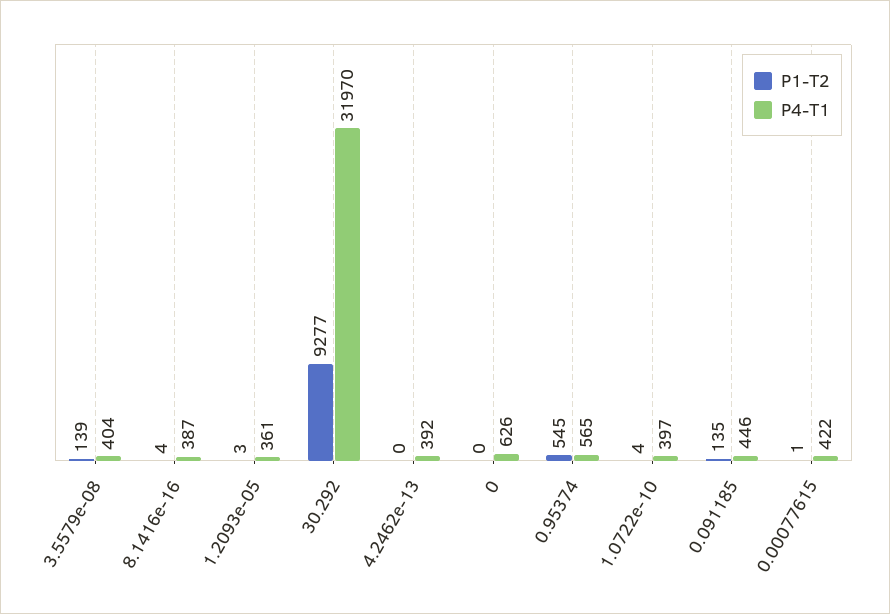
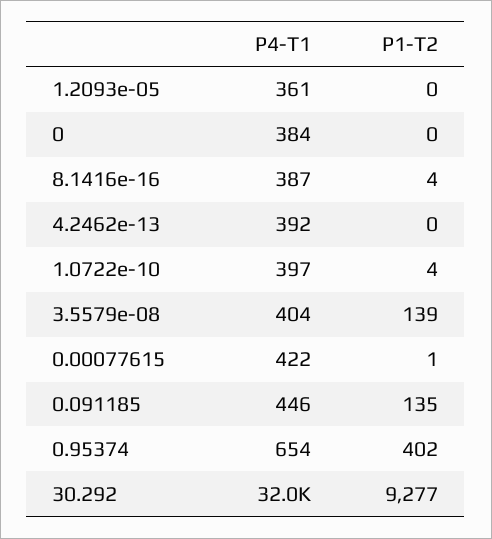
  {
    "P1-T2": {
      "3.5579e-08": 139,
      "8.1416e-16": 4,
-     "1.2093e-05": 3,
+     "1.2093e-05": 0,
      "30.292": 9277,
      "4.2462e-13": 0,
      "0": 0,
-     "0.95374": 545,
+     "0.95374": 402,
      "1.0722e-10": 4,
      "0.091185": 135,
      "0.00077615": 1
    },
    "P4-T1": {
      "3.5579e-08": 404,
      "8.1416e-16": 387,
      "1.2093e-05": 361,
      "30.292": 31970,
      "4.2462e-13": 392,
-     "0": 626,
+     "0": 384,
-     "0.95374": 565,
+     "0.95374": 654,
      "1.0722e-10": 397,
      "0.091185": 446,
      "0.00077615": 422
    }
  }

